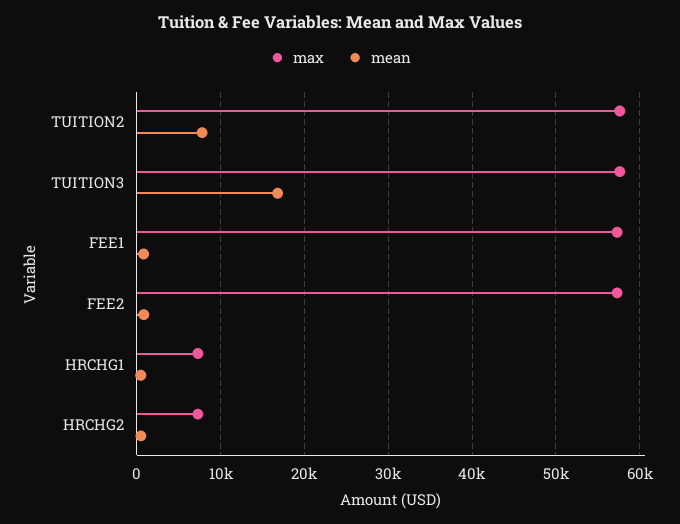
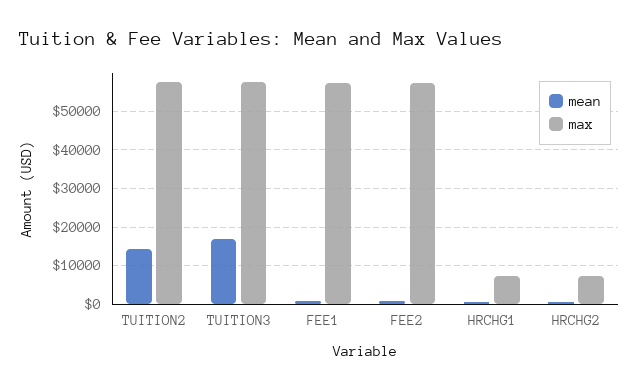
  {
    "max": {
      "TUITION2": 58000,
      "TUITION3": 58000,
      "FEE1": 57000,
      "FEE2": 57000,
      "HRCHG1": 7000,
      "HRCHG2": 7000
    },
    "mean": {
-     "TUITION2": 8000,
+     "TUITION2": 14000,
      "TUITION3": 17000,
      "FEE1": 1000,
      "FEE2": 1000,
      "HRCHG1": 0,
      "HRCHG2": 0
    }
  }

